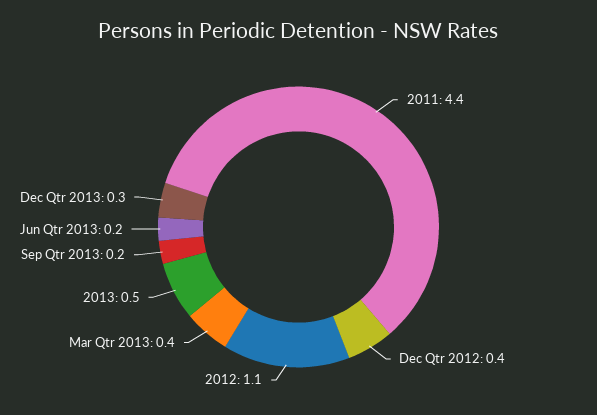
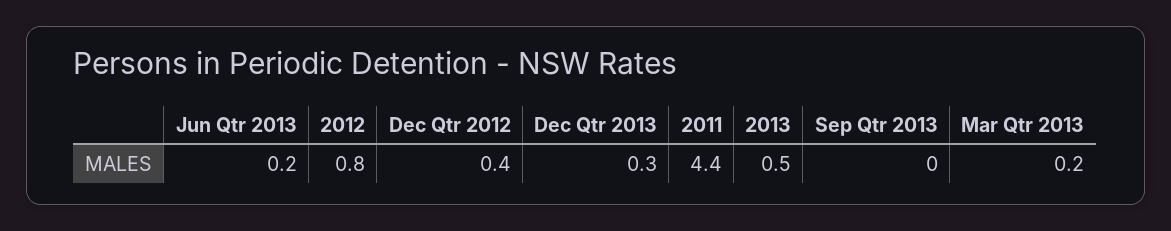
  {
    "2011": 4.4,
    "Dec Qtr 2012": 0.4,
-   "2012": 1.1,
+   "2012": 0.8,
-   "Mar Qtr 2013": 0.4,
+   "Mar Qtr 2013": 0.2,
    "2013": 0.5,
-   "Sep Qtr 2013": 0.2,
+   "Sep Qtr 2013": 0,
    "Jun Qtr 2013": 0.2,
    "Dec Qtr 2013": 0.3
  }

